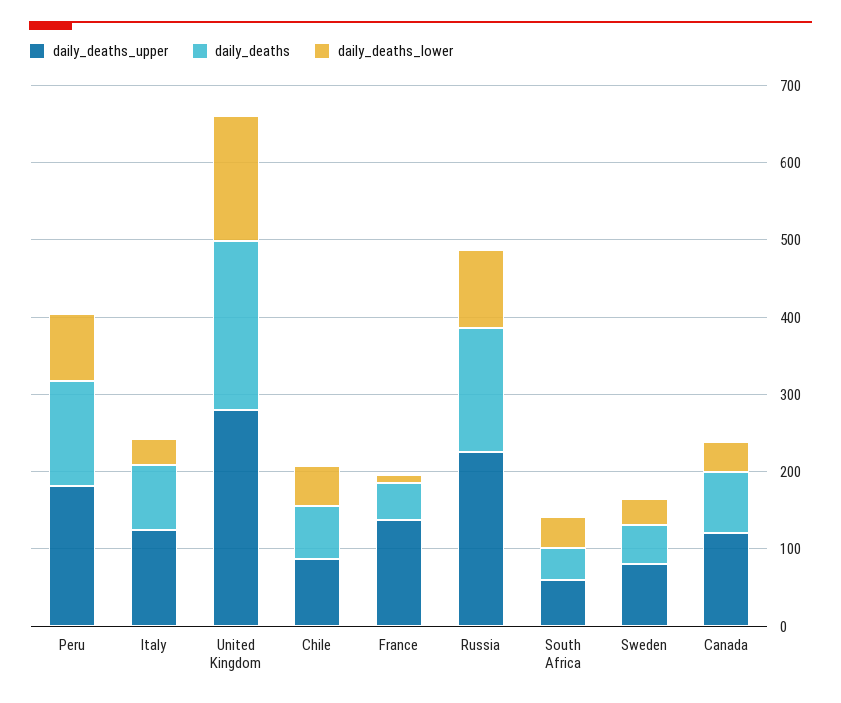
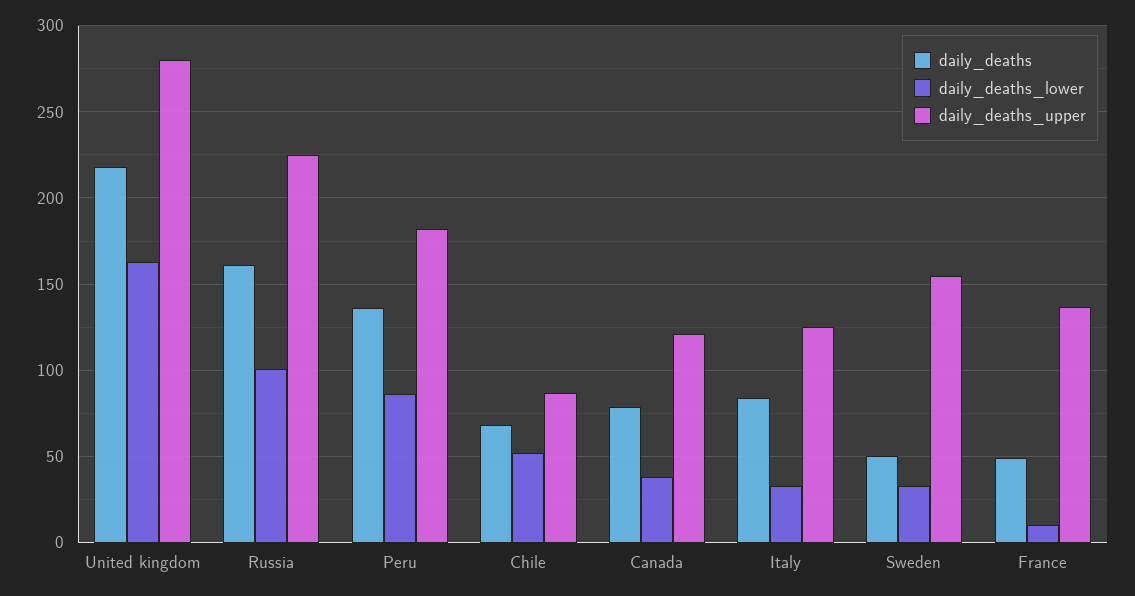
  {
    "daily_deaths_upper": {
      "Peru": 180,
      "Italy": 125,
      "United Kingdom": 280,
      "Chile": 85,
      "France": 135,
      "Russia": 225,
-     "South Africa": 60,
-     "Sweden": 80,
+     "Sweden": 155,
      "Canada": 120
    },
    "daily_deaths": {
      "Peru": 135,
      "Italy": 85,
      "United Kingdom": 220,
      "Chile": 70,
      "France": 50,
      "Russia": 160,
-     "South Africa": 40,
      "Sweden": 50,
      "Canada": 80
    },
    "daily_deaths_lower": {
      "Peru": 85,
      "Italy": 35,
      "United Kingdom": 165,
      "Chile": 50,
      "France": 10,
      "Russia": 100,
-     "South Africa": 40,
      "Sweden": 35,
      "Canada": 40
    }
  }

